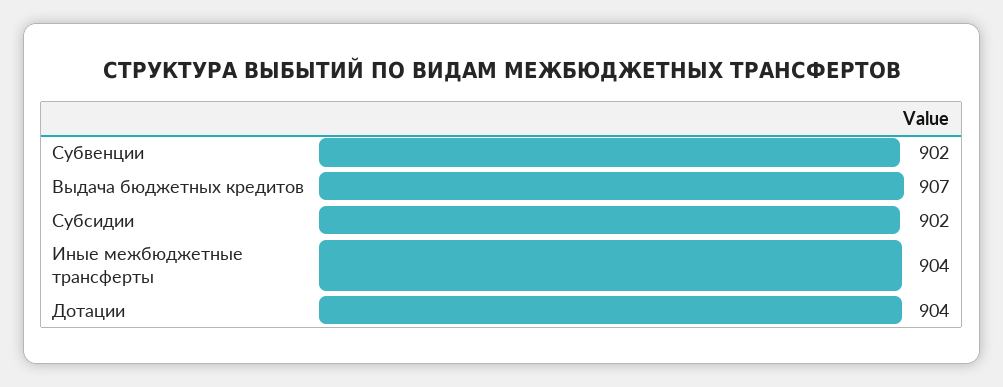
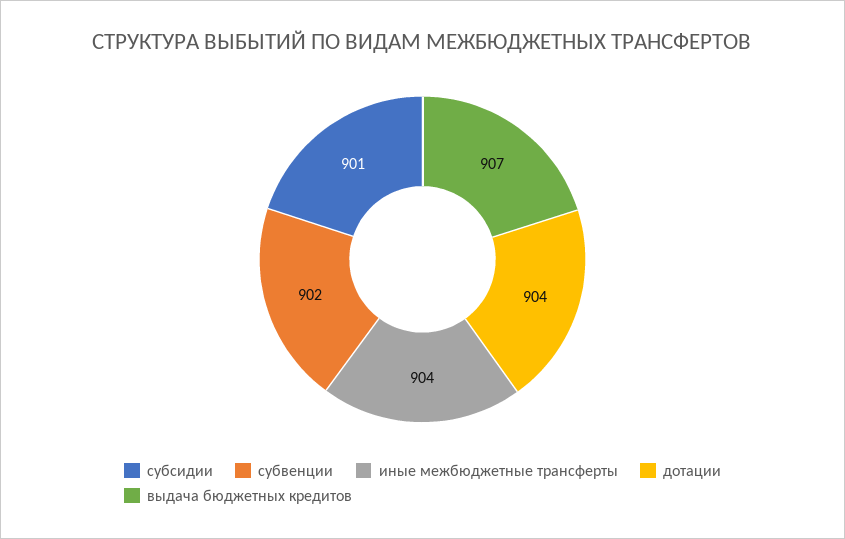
  {
    "Субвенции": 902,
    "Выдача бюджетных кредитов": 907,
-   "Субсидии": 902,
+   "Субсидии": 901,
    "Иные межбюджетные трансферты": 904,
    "Дотации": 904
  }

